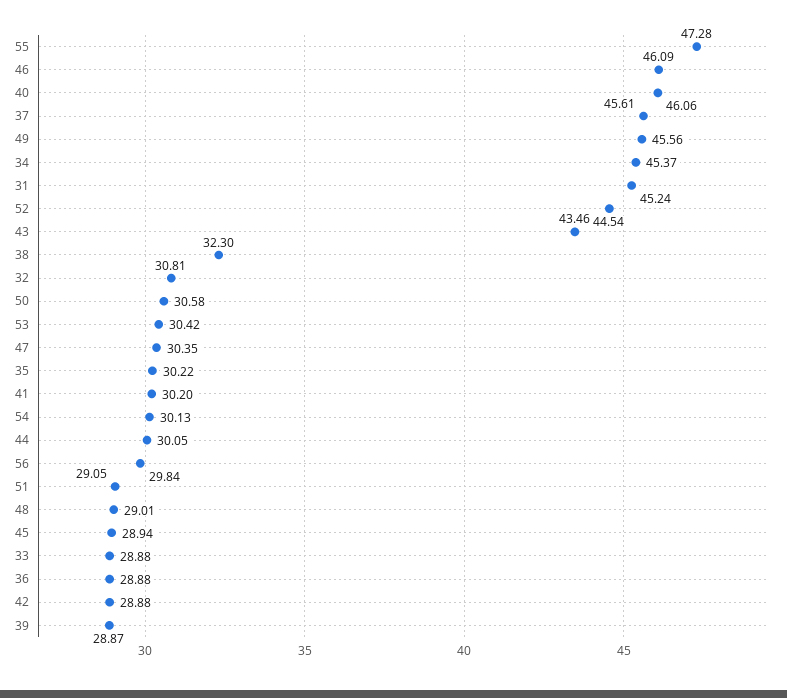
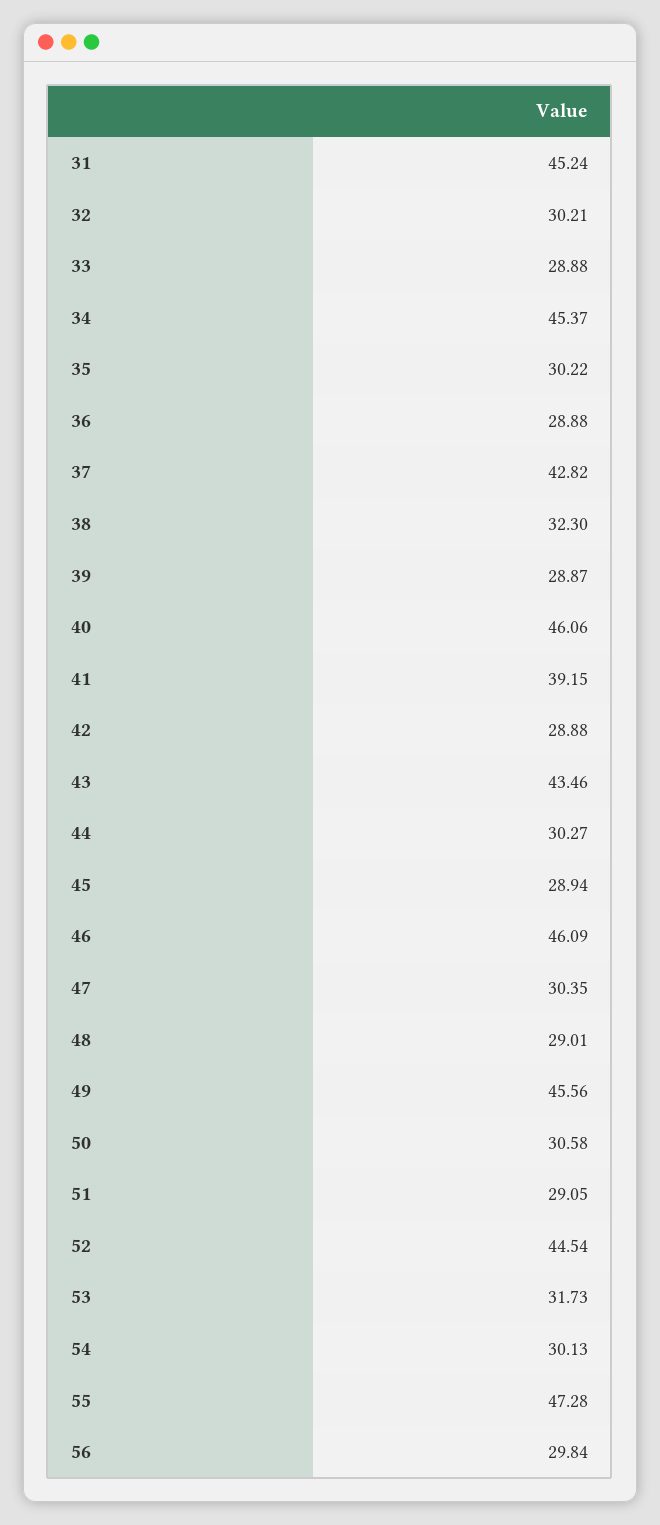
  {
    "55": 47.28,
    "46": 46.09,
    "40": 46.06,
-   "37": 45.61,
+   "37": 42.82,
    "49": 45.56,
    "34": 45.37,
    "31": 45.24,
    "52": 44.54,
    "43": 43.46,
    "38": 32.3,
-   "32": 30.81,
+   "32": 30.21,
    "50": 30.58,
-   "53": 30.42,
+   "53": 31.73,
    "47": 30.35,
    "35": 30.22,
-   "41": 30.2,
+   "41": 39.15,
    "54": 30.13,
-   "44": 30.05,
+   "44": 30.27,
    "56": 29.84,
    "51": 29.05,
    "48": 29.01,
    "45": 28.94,
    "33": 28.88,
    "36": 28.88,
    "42": 28.88,
    "39": 28.87
  }

